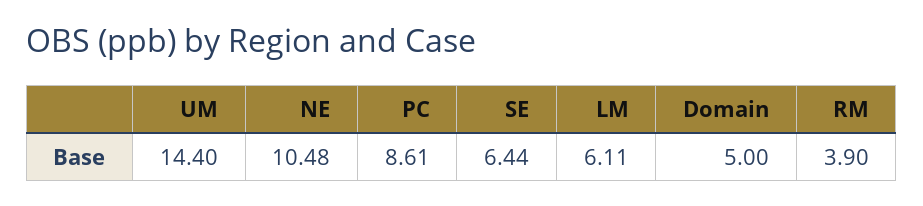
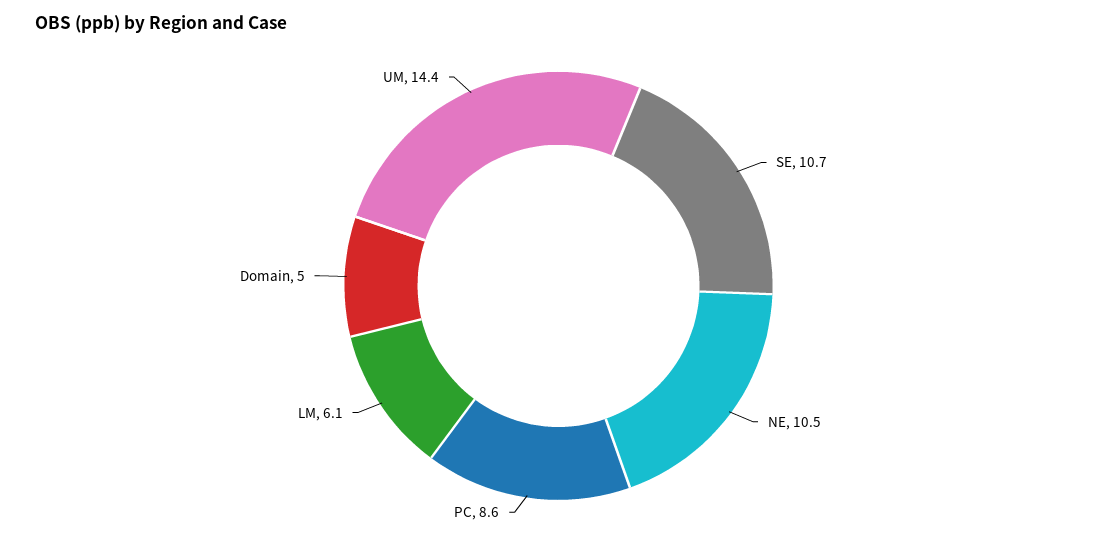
  {
    "UM": 14.4,
    "NE": 10.48,
    "PC": 8.61,
-   "SE": 6.44,
+   "SE": 10.7,
    "LM": 6.11,
-   "Domain": 5,
+   "Domain": 5
-   "RM": 3.9
  }

